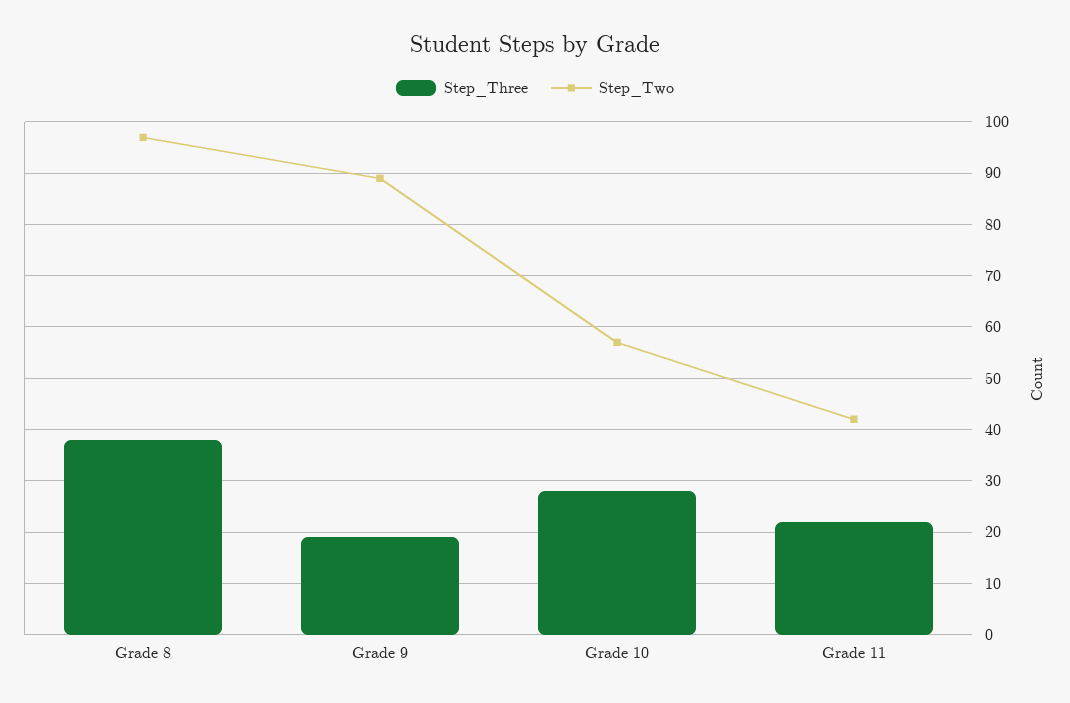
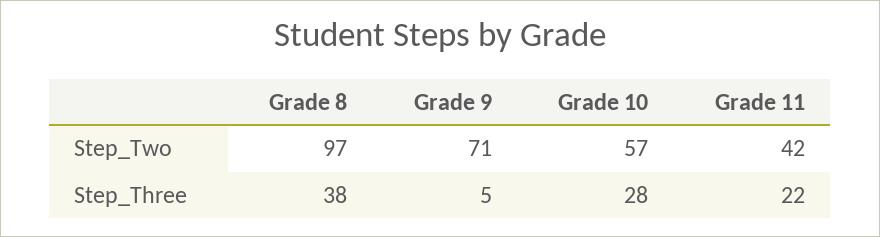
  {
    "Step_Three": {
      "Grade 8": 38,
-     "Grade 9": 20,
+     "Grade 9": 5,
      "Grade 10": 28,
      "Grade 11": 22
    },
    "Step_Two": {
      "Grade 8": 97,
-     "Grade 9": 90,
+     "Grade 9": 71,
      "Grade 10": 57,
      "Grade 11": 42
    }
  }

